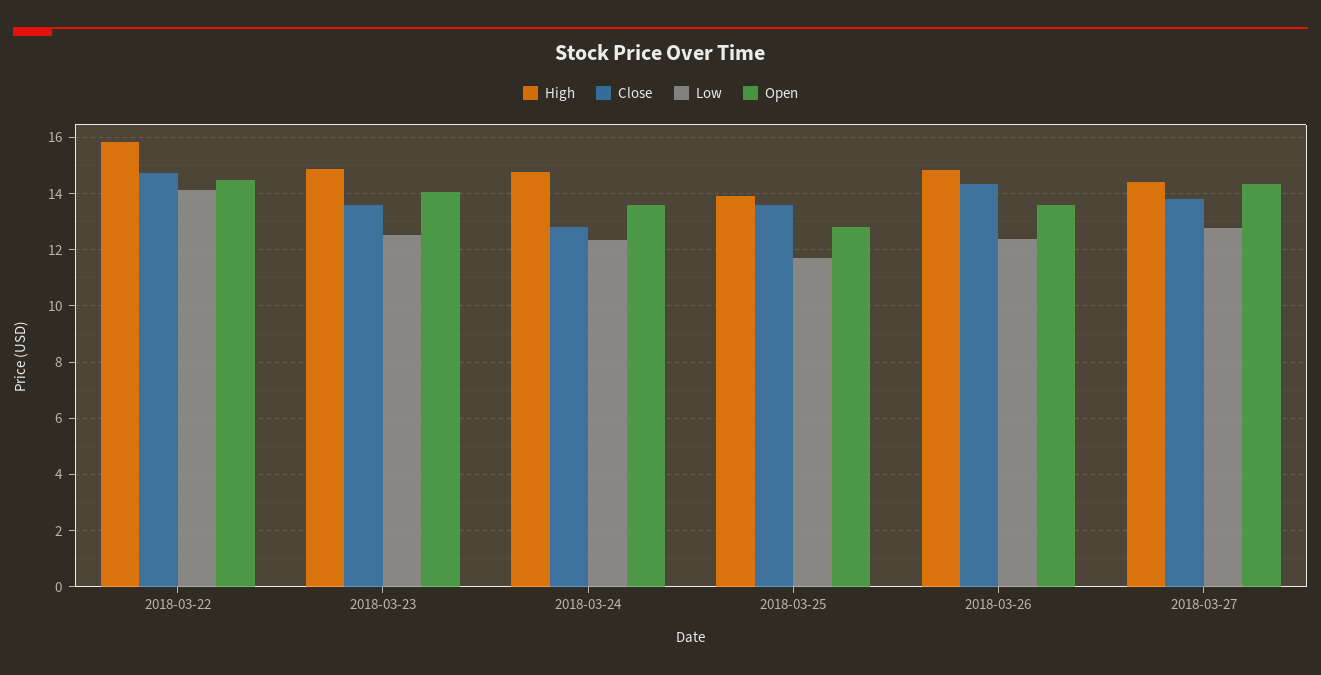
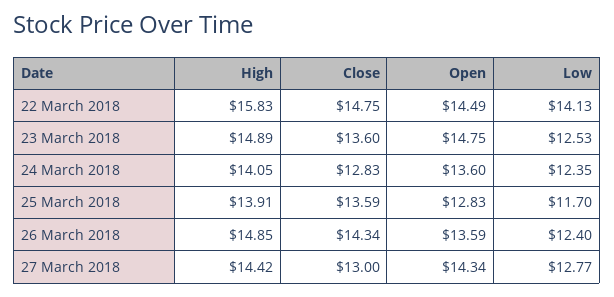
  {
    "High": {
      "2018-03-22": 15.83,
      "2018-03-23": 14.89,
-     "2018-03-24": 14.75,
+     "2018-03-24": 14.05,
      "2018-03-25": 13.91,
      "2018-03-26": 14.85,
      "2018-03-27": 14.42
    },
    "Close": {
      "2018-03-22": 14.75,
      "2018-03-23": 13.6,
      "2018-03-24": 12.83,
      "2018-03-25": 13.59,
      "2018-03-26": 14.34,
-     "2018-03-27": 13.75
+     "2018-03-27": 13
    },
    "Low": {
      "2018-03-22": 14.13,
      "2018-03-23": 12.53,
      "2018-03-24": 12.35,
      "2018-03-25": 11.7,
      "2018-03-26": 12.4,
      "2018-03-27": 12.77
    },
    "Open": {
      "2018-03-22": 14.49,
-     "2018-03-23": 14,
+     "2018-03-23": 14.75,
      "2018-03-24": 13.6,
      "2018-03-25": 12.83,
      "2018-03-26": 13.59,
      "2018-03-27": 14.34
    }
  }

